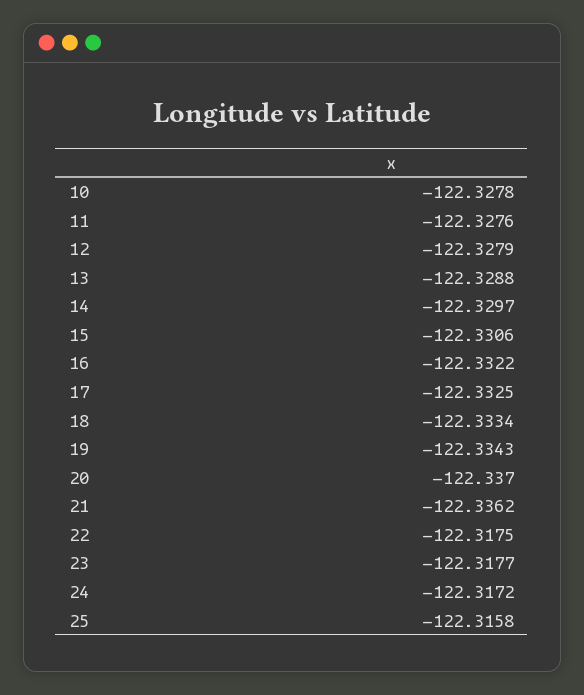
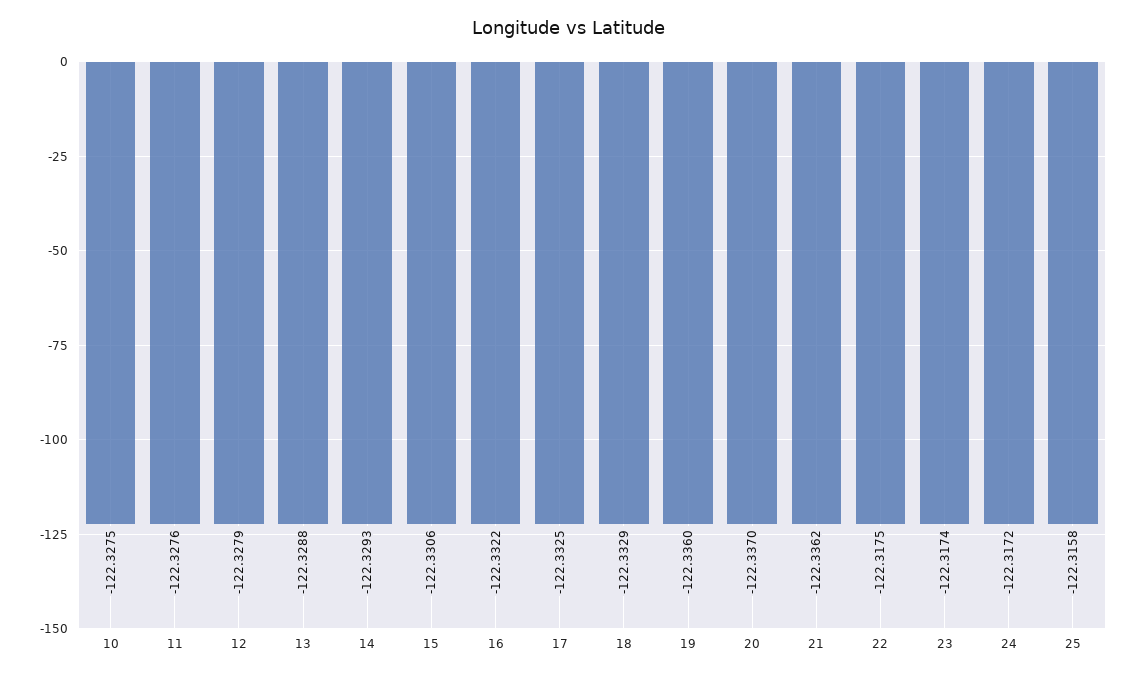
  {
-   "10": -122.3278,
+   "10": -122.3275,
    "11": -122.3276,
    "12": -122.3279,
    "13": -122.3288,
-   "14": -122.3297,
+   "14": -122.3293,
    "15": -122.3306,
    "16": -122.3322,
    "17": -122.3325,
-   "18": -122.3334,
+   "18": -122.3329,
-   "19": -122.3343,
+   "19": -122.336,
    "20": -122.337,
    "21": -122.3362,
    "22": -122.3175,
-   "23": -122.3177,
+   "23": -122.3174,
    "24": -122.3172,
    "25": -122.3158
  }

